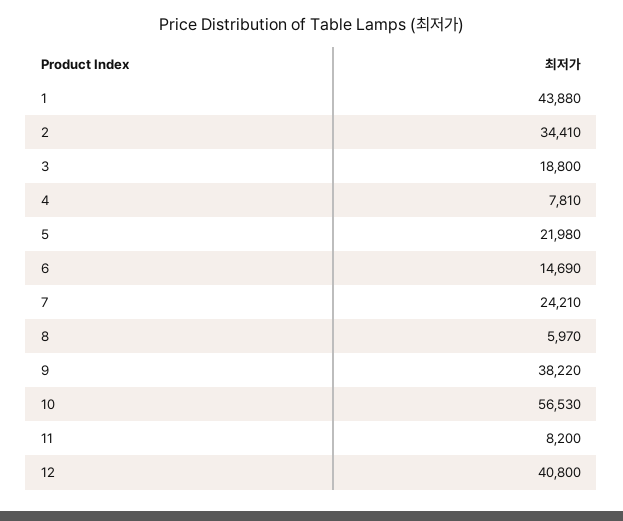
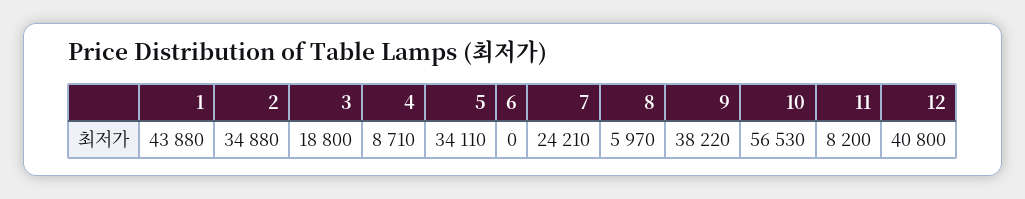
  {
    "1": 43880,
-   "2": 34410,
+   "2": 34880,
    "3": 18800,
-   "4": 7810,
+   "4": 8710,
-   "5": 21980,
+   "5": 34110,
-   "6": 14690,
+   "6": 0,
    "7": 24210,
    "8": 5970,
    "9": 38220,
    "10": 56530,
    "11": 8200,
    "12": 40800
  }

